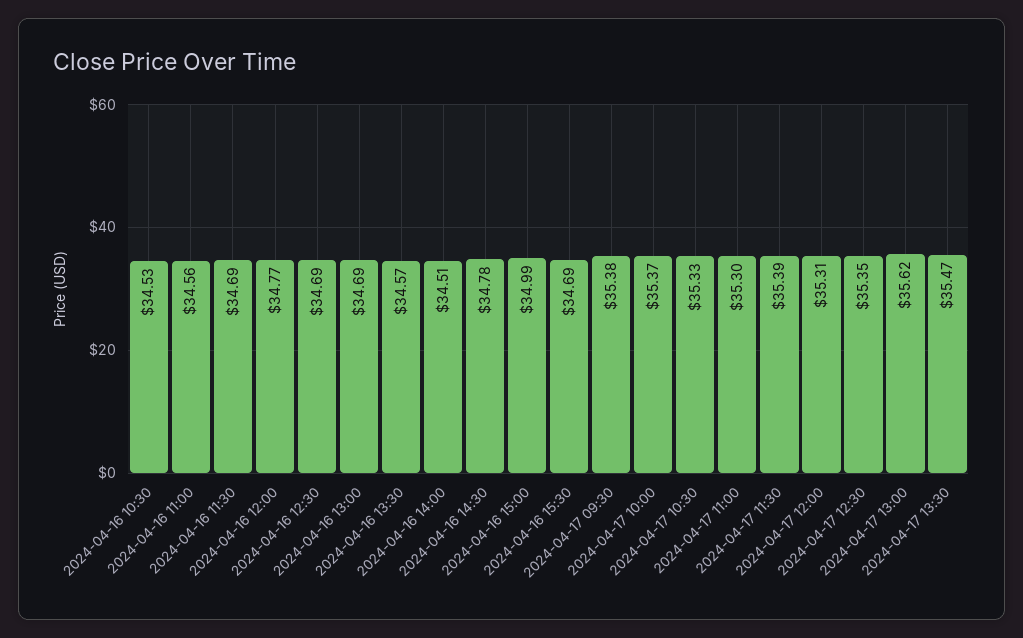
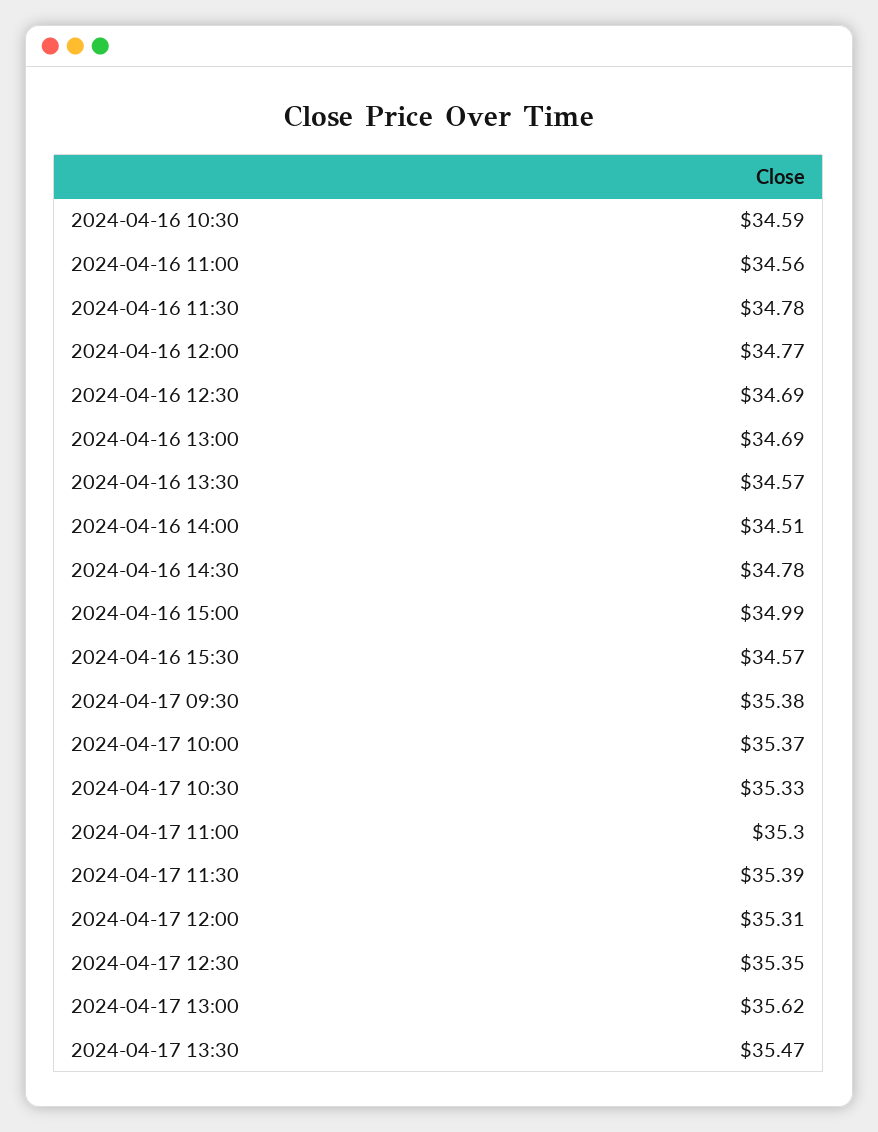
  {
-   "2024-04-16 10:30": 34.53,
+   "2024-04-16 10:30": 34.59,
    "2024-04-16 11:00": 34.56,
-   "2024-04-16 11:30": 34.69,
+   "2024-04-16 11:30": 34.78,
    "2024-04-16 12:00": 34.77,
    "2024-04-16 12:30": 34.69,
    "2024-04-16 13:00": 34.69,
    "2024-04-16 13:30": 34.57,
    "2024-04-16 14:00": 34.51,
    "2024-04-16 14:30": 34.78,
    "2024-04-16 15:00": 34.99,
-   "2024-04-16 15:30": 34.69,
+   "2024-04-16 15:30": 34.57,
    "2024-04-17 09:30": 35.38,
    "2024-04-17 10:00": 35.37,
    "2024-04-17 10:30": 35.33,
    "2024-04-17 11:00": 35.3,
    "2024-04-17 11:30": 35.39,
    "2024-04-17 12:00": 35.31,
    "2024-04-17 12:30": 35.35,
    "2024-04-17 13:00": 35.62,
    "2024-04-17 13:30": 35.47
  }

